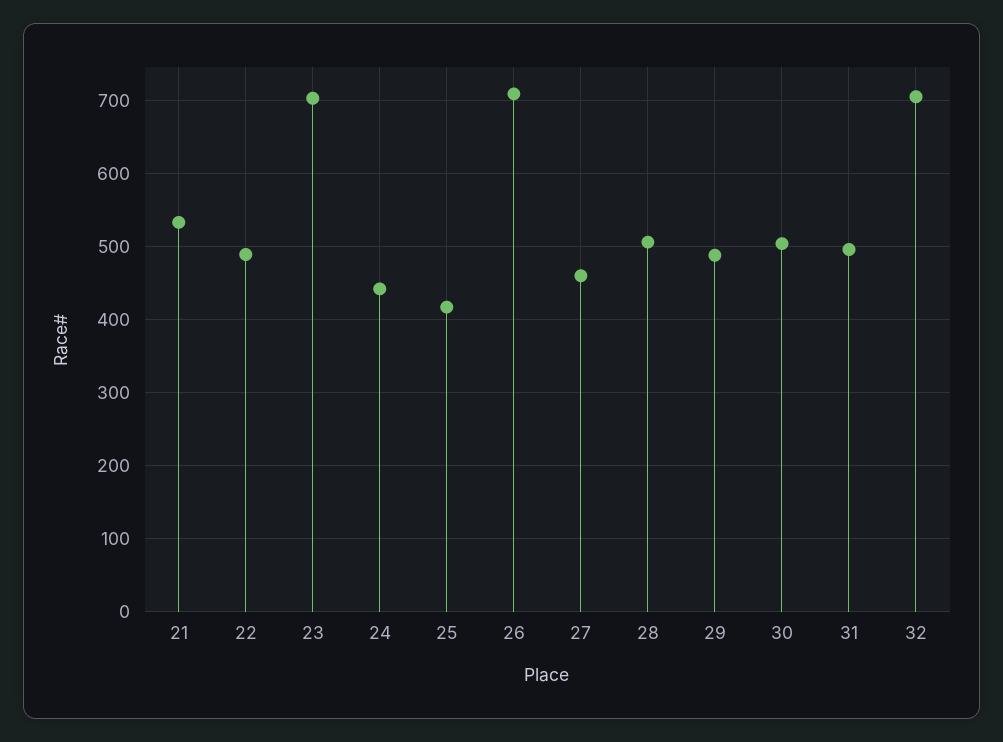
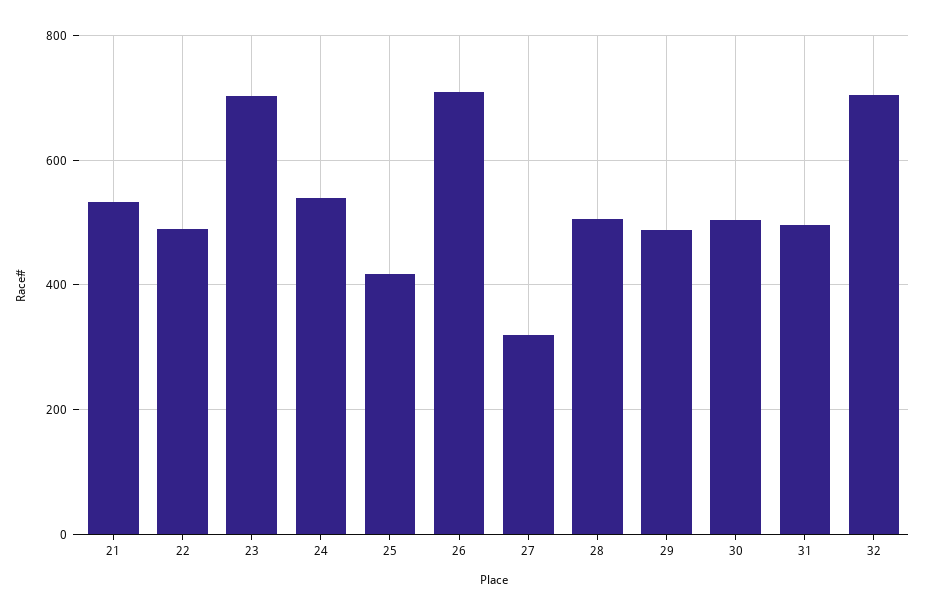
  {
    "21": 530,
    "22": 490,
    "23": 700,
-   "24": 440,
+   "24": 540,
    "25": 420,
    "26": 710,
-   "27": 460,
+   "27": 320,
    "28": 510,
    "29": 490,
    "30": 500,
    "31": 500,
    "32": 710
  }

